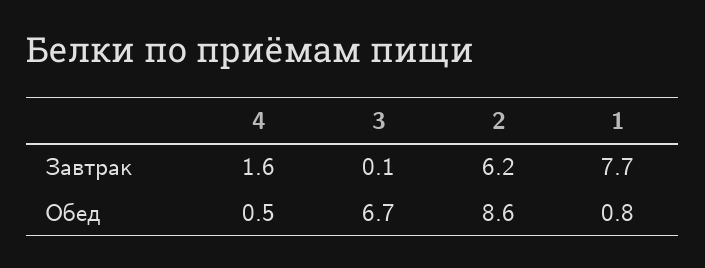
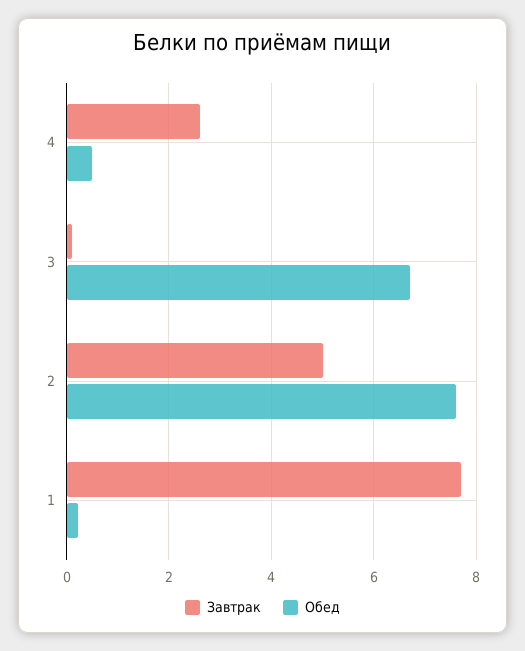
  {
    "Завтрак": {
-     "4": 1.6,
+     "4": 2.6,
      "3": 0.1,
-     "2": 6.2,
+     "2": 5,
      "1": 7.7
    },
    "Обед": {
      "4": 0.5,
      "3": 6.7,
-     "2": 8.6,
+     "2": 7.6,
-     "1": 0.8
+     "1": 0.2
    }
  }

